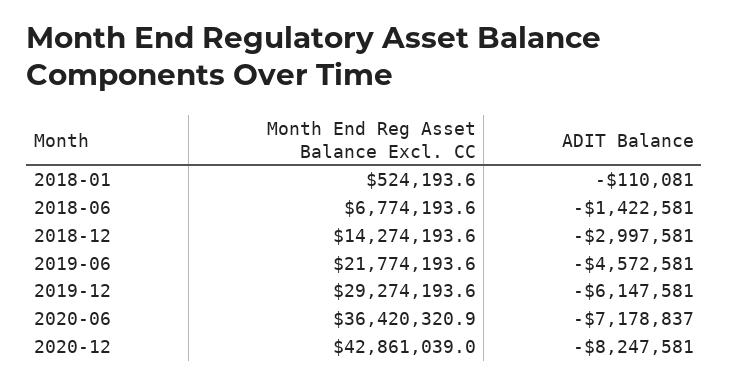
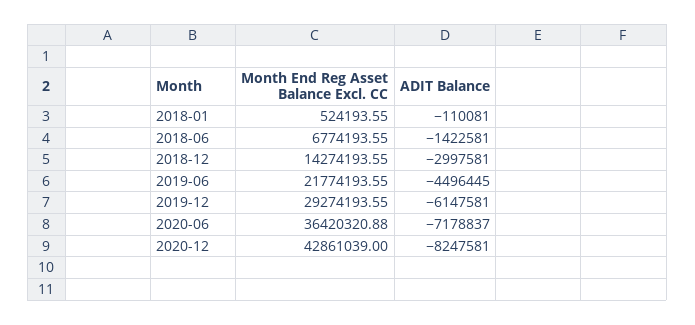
  {
    "Month End Reg Asset Balance Excl. CC": {
      "2018-01": 524193.55,
      "2018-06": 6774193.55,
      "2018-12": 14274193.55,
      "2019-06": 21774193.55,
      "2019-12": 29274193.55,
      "2020-06": 36420320.88,
      "2020-12": 42861039
    },
    "ADIT Balance": {
      "2018-01": -110081,
      "2018-06": -1422581,
      "2018-12": -2997581,
-     "2019-06": -4572581,
+     "2019-06": -4496445,
      "2019-12": -6147581,
      "2020-06": -7178837,
      "2020-12": -8247581
    }
  }

